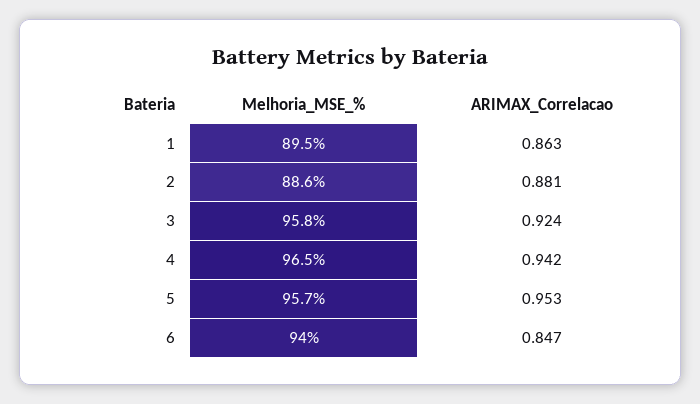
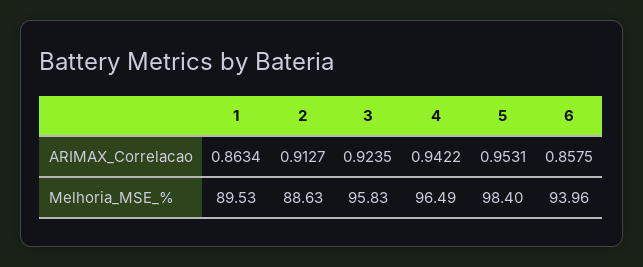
  {
    "Melhoria_MSE_%": {
      "1": 89.53,
      "2": 88.63,
      "3": 95.83,
      "4": 96.49,
-     "5": 95.7,
+     "5": 98.4,
      "6": 93.96
    },
    "ARIMAX_Correlacao": {
      "1": 0.8634,
-     "2": 0.881,
+     "2": 0.9127,
      "3": 0.9235,
      "4": 0.9422,
      "5": 0.9531,
-     "6": 0.847
+     "6": 0.8575
    }
  }

